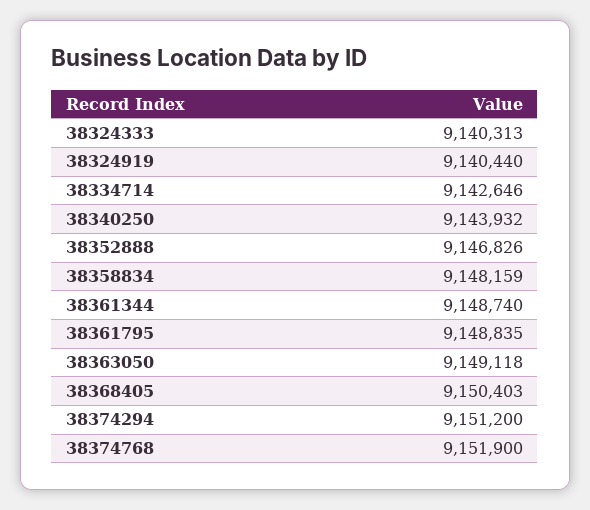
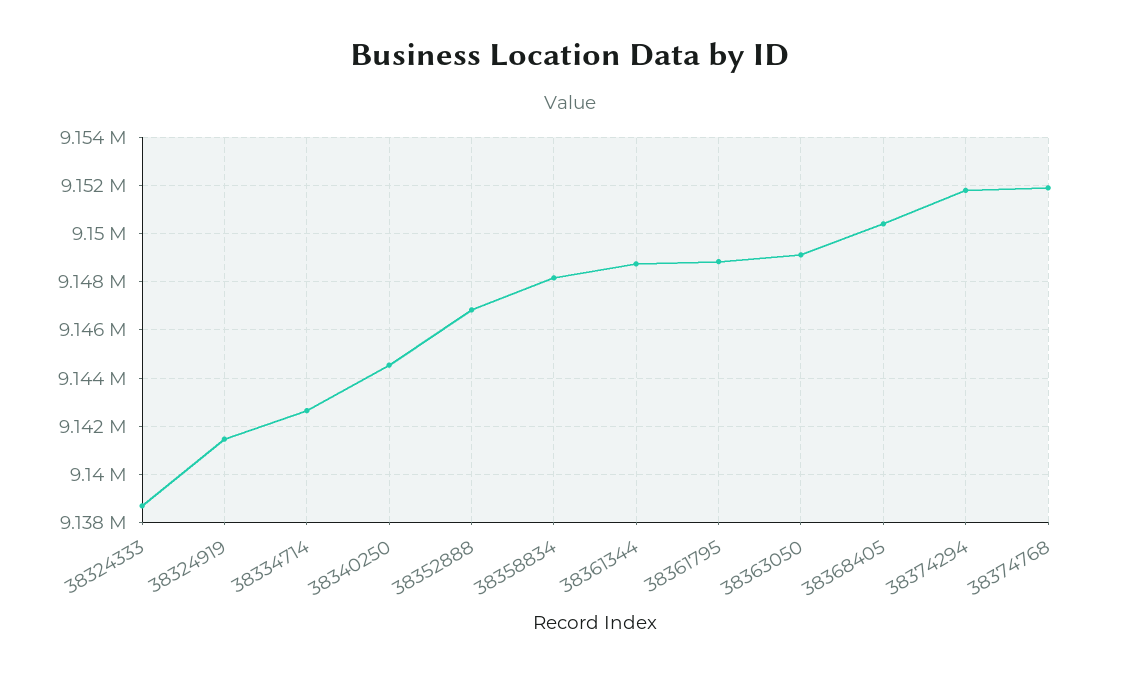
  {
-   "38324333": 9140313,
+   "38324333": 9138750,
-   "38324919": 9140440,
+   "38324919": 9141500,
    "38334714": 9142646,
-   "38340250": 9143932,
+   "38340250": 9144500,
    "38352888": 9146826,
    "38358834": 9148159,
    "38361344": 9148740,
    "38361795": 9148835,
    "38363050": 9149118,
    "38368405": 9150403,
-   "38374294": 9151200,
+   "38374294": 9151750,
    "38374768": 9151900
  }

